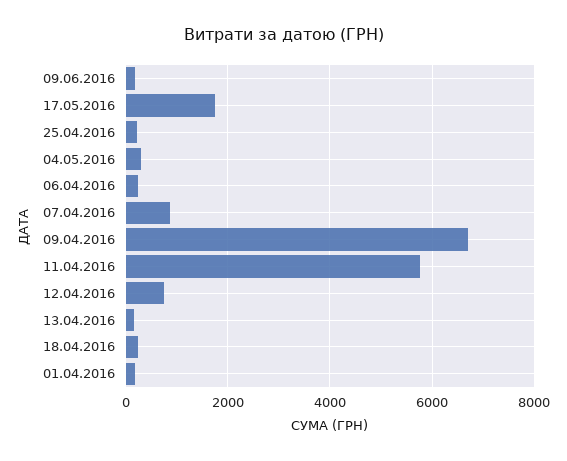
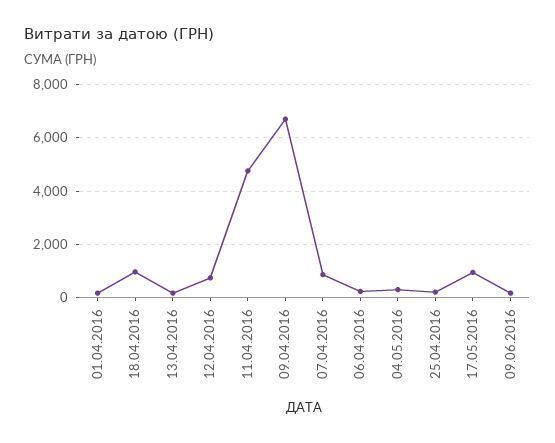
  {
    "09.06.2016": 200,
-   "17.05.2016": 1800,
+   "17.05.2016": 1000,
    "25.04.2016": 200,
    "04.05.2016": 400,
    "06.04.2016": 200,
    "07.04.2016": 800,
    "09.04.2016": 6800,
-   "11.04.2016": 5800,
+   "11.04.2016": 4750,
    "12.04.2016": 800,
    "13.04.2016": 200,
-   "18.04.2016": 200,
+   "18.04.2016": 1000,
    "01.04.2016": 200
  }

